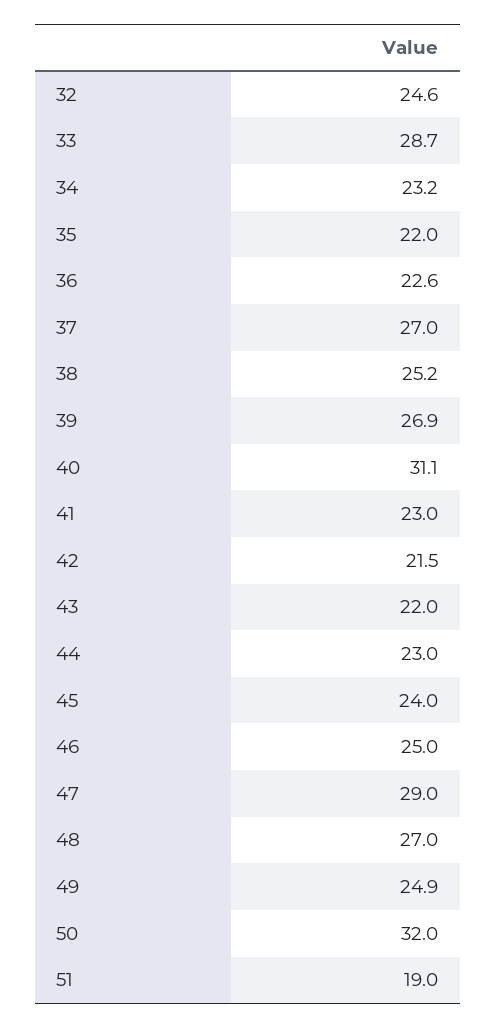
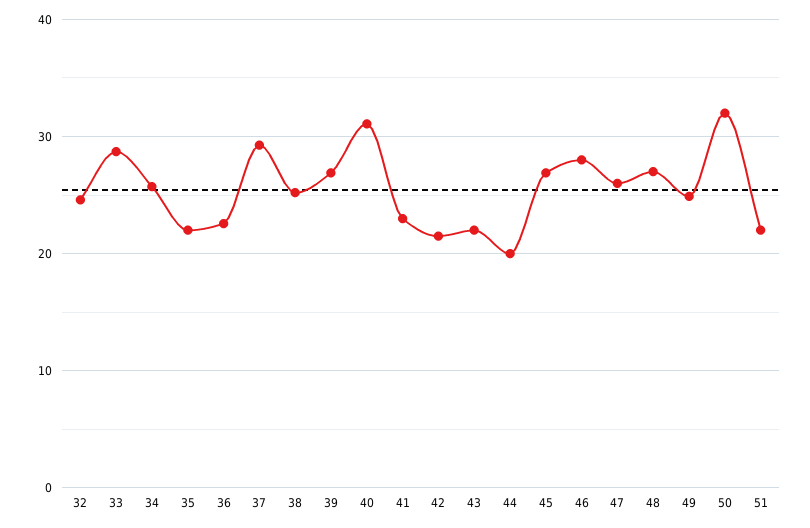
  {
    "32": 24.6,
    "33": 28.7,
-   "34": 23.2,
+   "34": 26,
    "35": 22,
    "36": 22.6,
-   "37": 27,
+   "37": 29,
    "38": 25.2,
    "39": 26.9,
    "40": 31.1,
    "41": 23,
    "42": 21.5,
    "43": 22,
-   "44": 23,
+   "44": 20,
-   "45": 24,
+   "45": 27,
-   "46": 25,
+   "46": 28,
-   "47": 29,
+   "47": 26,
    "48": 27,
    "49": 24.9,
    "50": 32,
-   "51": 19
+   "51": 22
  }

